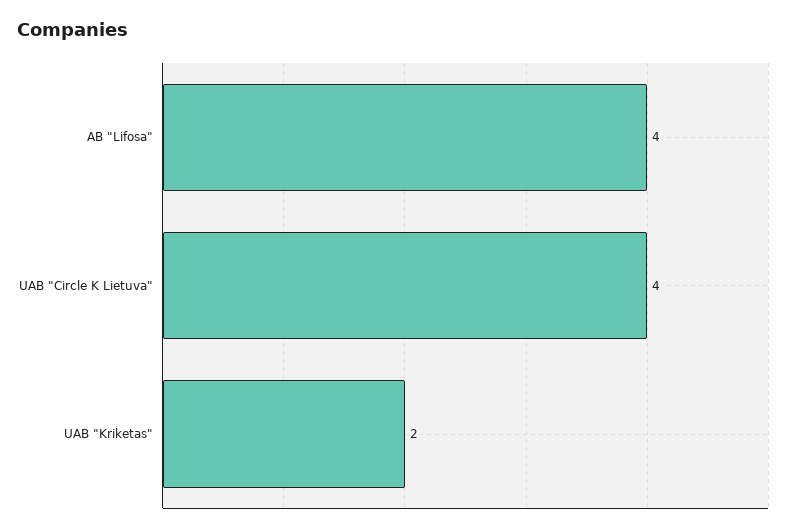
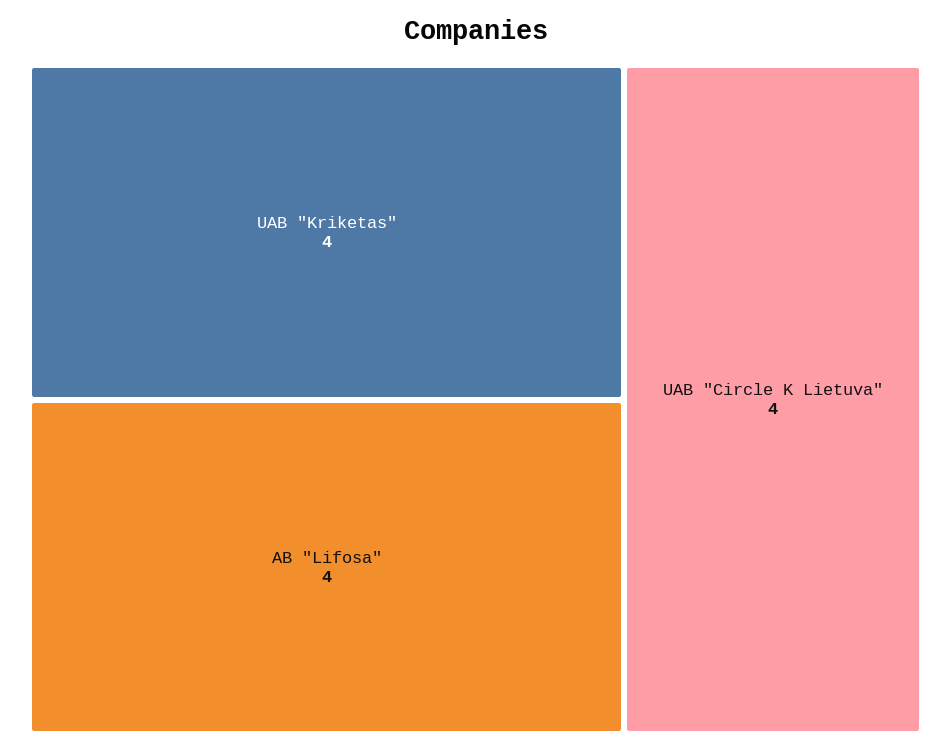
  {
    "AB \"Lifosa\"": 4,
    "UAB \"Circle K Lietuva\"": 4,
-   "UAB \"Kriketas\"": 2
+   "UAB \"Kriketas\"": 4
  }

